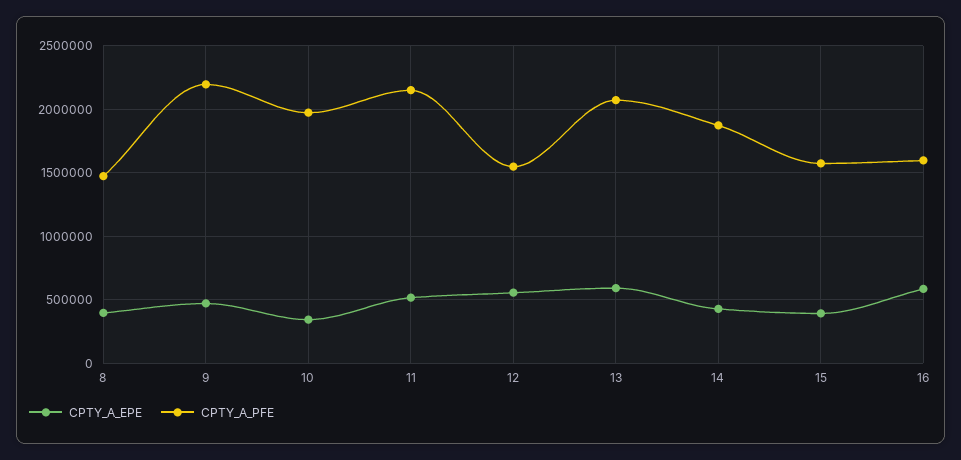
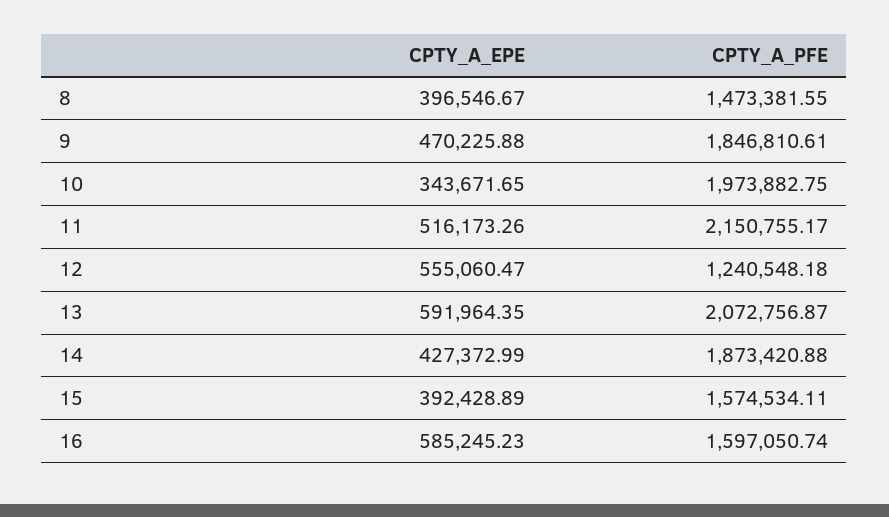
  {
    "CPTY_A_EPE": {
      "8": 396546.67,
      "9": 470225.88,
      "10": 343671.65,
      "11": 516173.26,
      "12": 555060.47,
      "13": 591964.35,
      "14": 427372.99,
      "15": 392428.89,
      "16": 585245.23
    },
    "CPTY_A_PFE": {
      "8": 1473381.55,
-     "9": 2200000,
+     "9": 1846810.61,
      "10": 1973882.75,
      "11": 2150755.17,
-     "12": 1550000,
+     "12": 1240548.18,
      "13": 2072756.87,
      "14": 1873420.88,
      "15": 1574534.11,
      "16": 1597050.74
    }
  }

